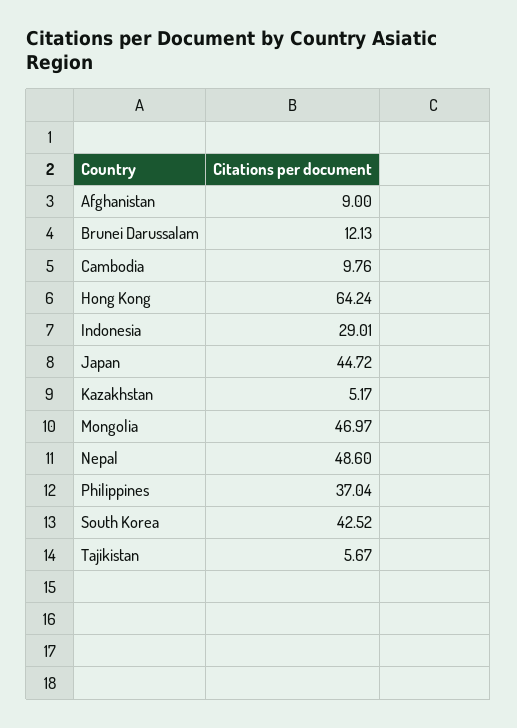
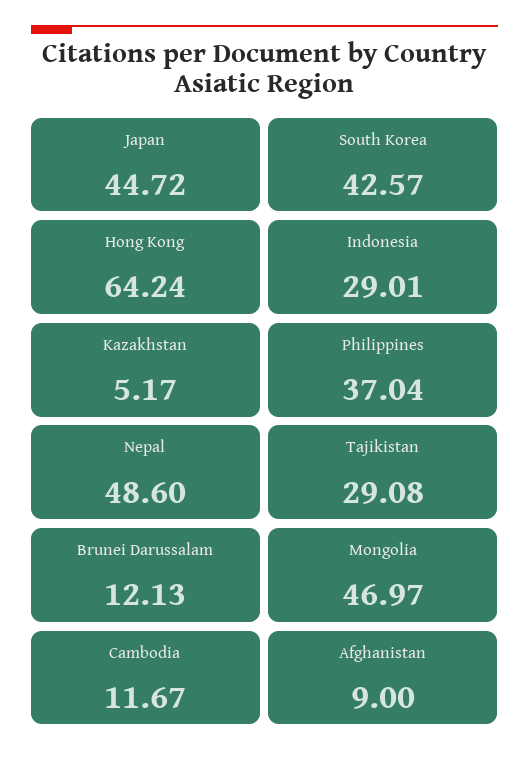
  {
    "Afghanistan": 9,
    "Brunei Darussalam": 12.13,
-   "Cambodia": 9.76,
+   "Cambodia": 11.67,
    "Hong Kong": 64.24,
    "Indonesia": 29.01,
    "Japan": 44.72,
    "Kazakhstan": 5.17,
    "Mongolia": 46.97,
    "Nepal": 48.6,
    "Philippines": 37.04,
-   "South Korea": 42.52,
+   "South Korea": 42.57,
-   "Tajikistan": 5.67
+   "Tajikistan": 29.08
  }

